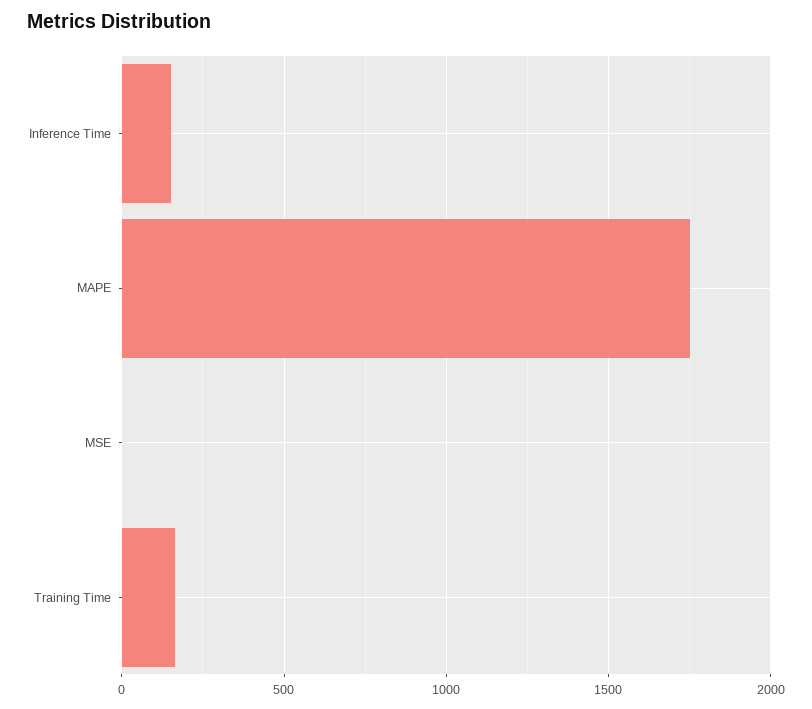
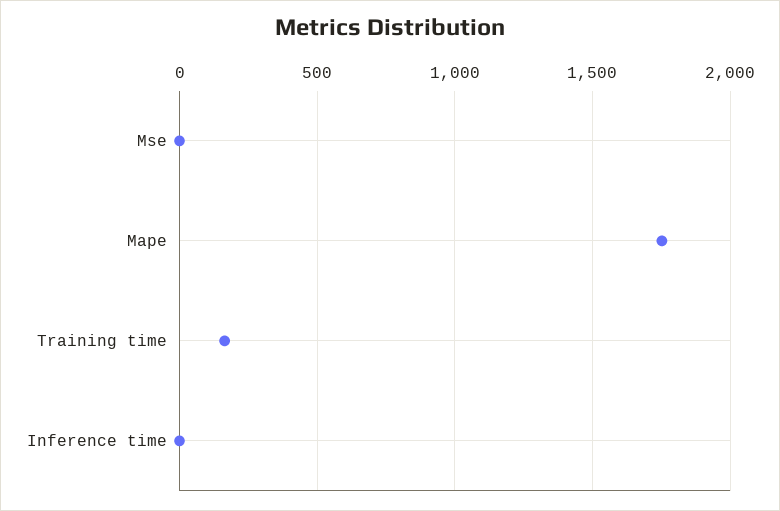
  {
-   "Inference Time": 150,
+   "Inference Time": 0,
    "MAPE": 1750,
    "MSE": 0,
    "Training Time": 150
  }

